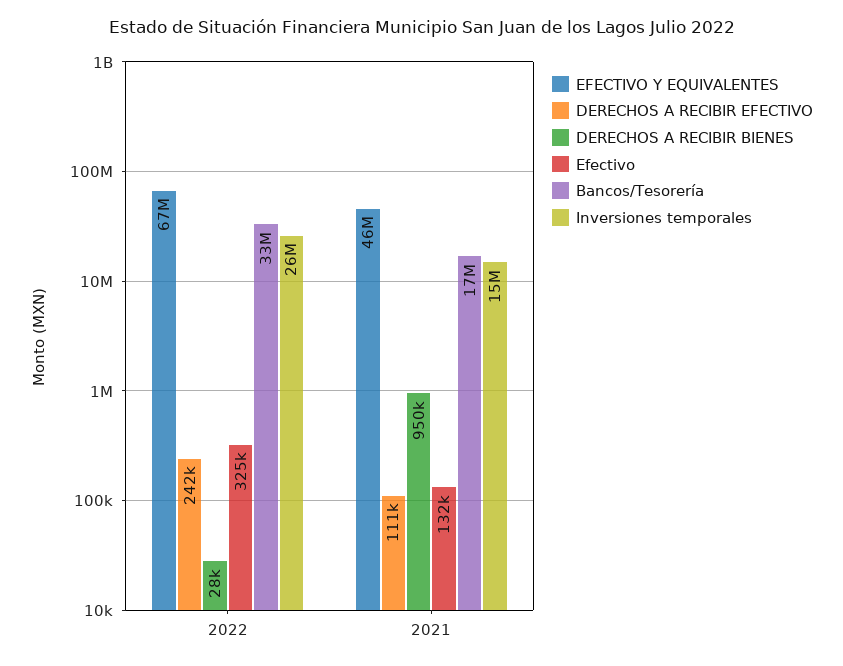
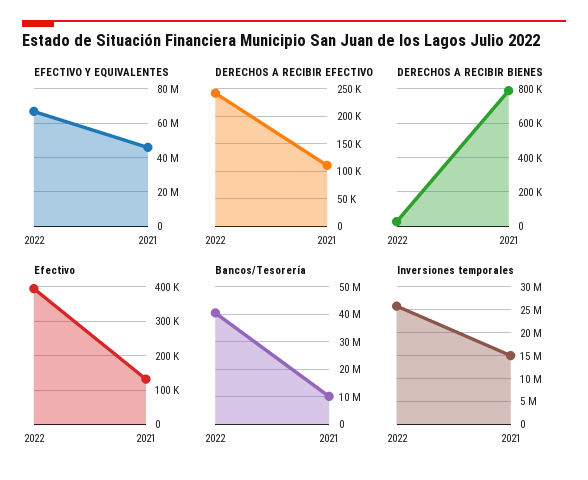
  {
    "EFECTIVO Y EQUIVALENTES": {
      "2022": 67000000,
      "2021": 46000000
    },
    "DERECHOS A RECIBIR EFECTIVO": {
      "2022": 242000,
      "2021": 111000
    },
    "DERECHOS A RECIBIR BIENES": {
      "2022": 28000,
-     "2021": 950000
+     "2021": 800000
    },
    "Efectivo": {
-     "2022": 325000,
+     "2022": 400000,
      "2021": 132000
    },
    "Bancos/Tesorería": {
-     "2022": 33000000,
+     "2022": 40000000,
-     "2021": 17000000
+     "2021": 10000000
    },
    "Inversiones temporales": {
      "2022": 26000000,
      "2021": 15000000
    }
  }

